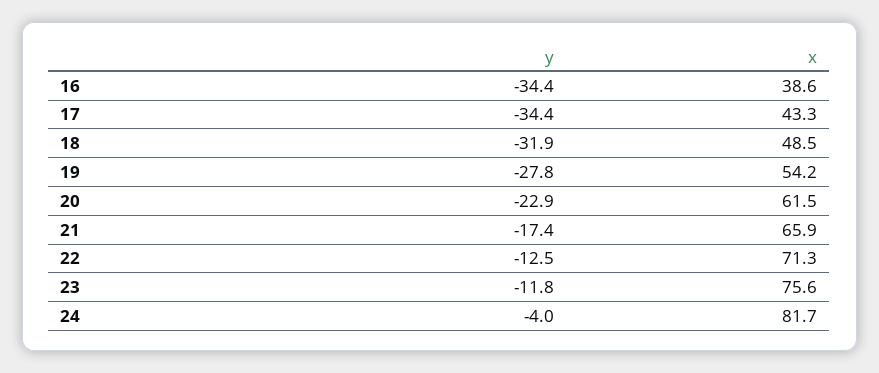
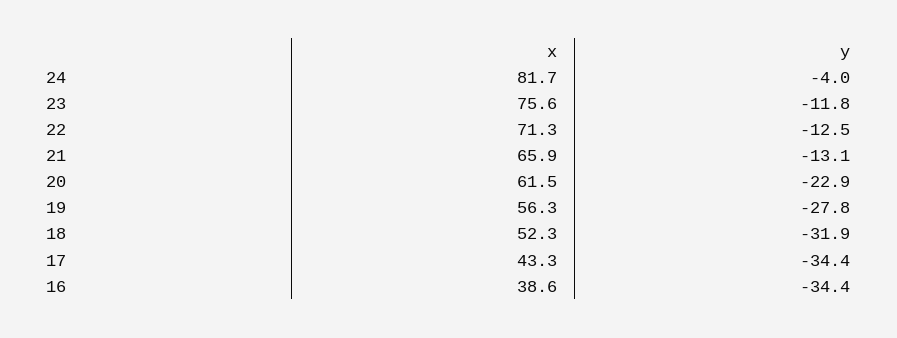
  {
    "y": {
      "16": -34.4,
      "17": -34.4,
      "18": -31.9,
      "19": -27.8,
      "20": -22.9,
-     "21": -17.4,
+     "21": -13.1,
      "22": -12.5,
      "23": -11.8,
      "24": -4
    },
    "x": {
      "16": 38.6,
      "17": 43.3,
-     "18": 48.5,
+     "18": 52.3,
-     "19": 54.2,
+     "19": 56.3,
      "20": 61.5,
      "21": 65.9,
      "22": 71.3,
      "23": 75.6,
      "24": 81.7
    }
  }

